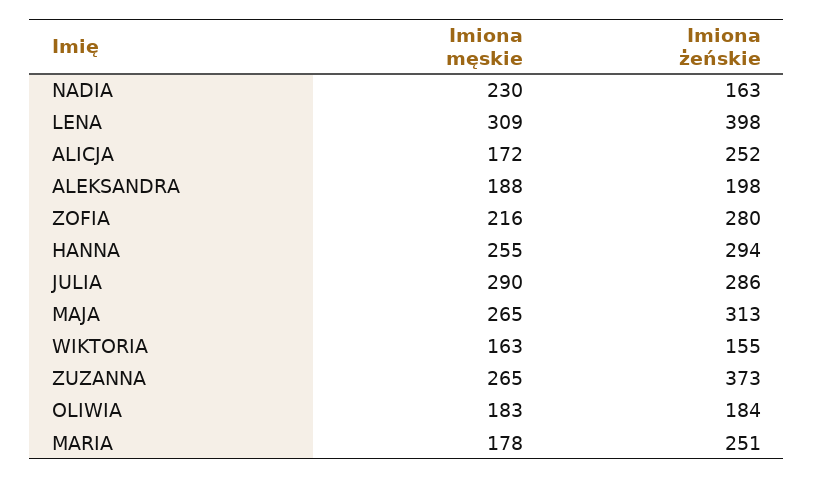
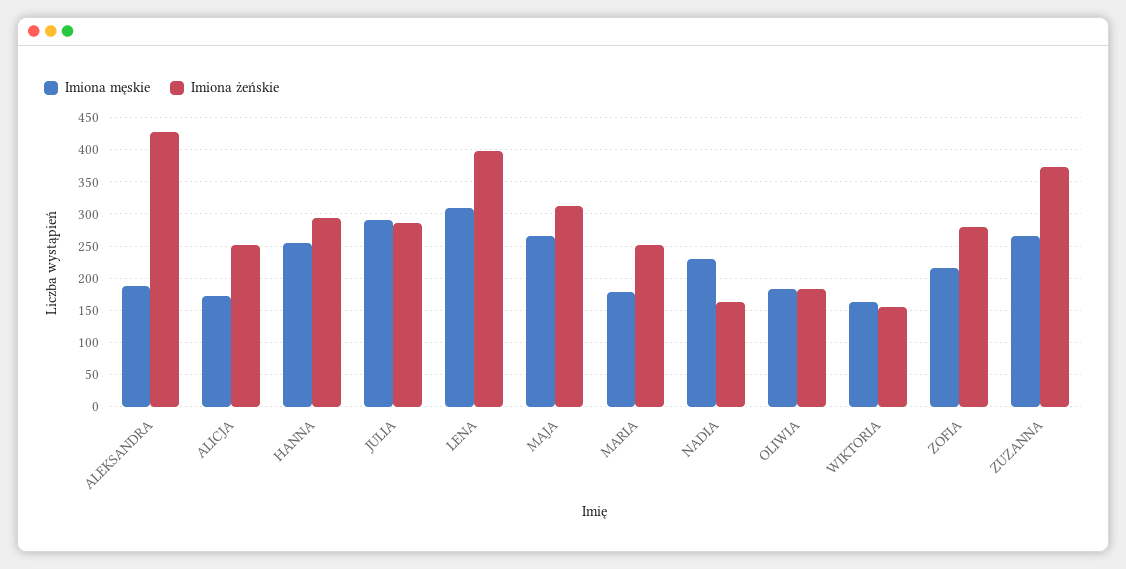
  {
    "Imiona męskie": {
      "NADIA": 230,
      "LENA": 309,
      "ALICJA": 172,
      "ALEKSANDRA": 188,
      "ZOFIA": 216,
      "HANNA": 255,
      "JULIA": 290,
      "MAJA": 265,
      "WIKTORIA": 163,
      "ZUZANNA": 265,
      "OLIWIA": 183,
      "MARIA": 178
    },
    "Imiona żeńskie": {
      "NADIA": 163,
      "LENA": 398,
      "ALICJA": 252,
-     "ALEKSANDRA": 198,
+     "ALEKSANDRA": 430,
      "ZOFIA": 280,
      "HANNA": 294,
      "JULIA": 286,
      "MAJA": 313,
      "WIKTORIA": 155,
      "ZUZANNA": 373,
      "OLIWIA": 184,
      "MARIA": 251
    }
  }

